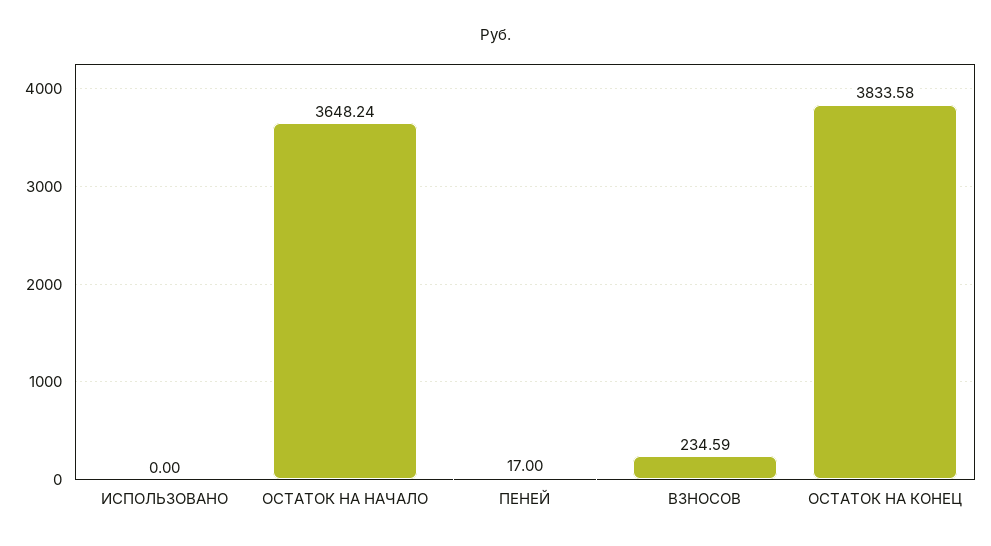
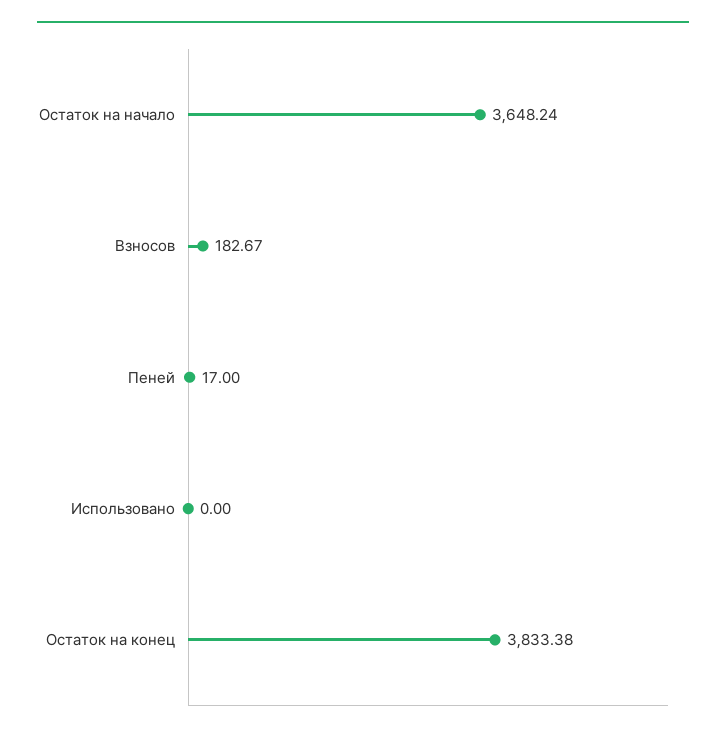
  {
    "ИСПОЛЬЗОВАНО": 0,
    "ОСТАТОК НА НАЧАЛО": 3648.24,
    "ПЕНЕЙ": 17,
-   "ВЗНОСОВ": 234.59,
+   "ВЗНОСОВ": 182.67,
-   "ОСТАТОК НА КОНЕЦ": 3833.58
+   "ОСТАТОК НА КОНЕЦ": 3833.38
  }

